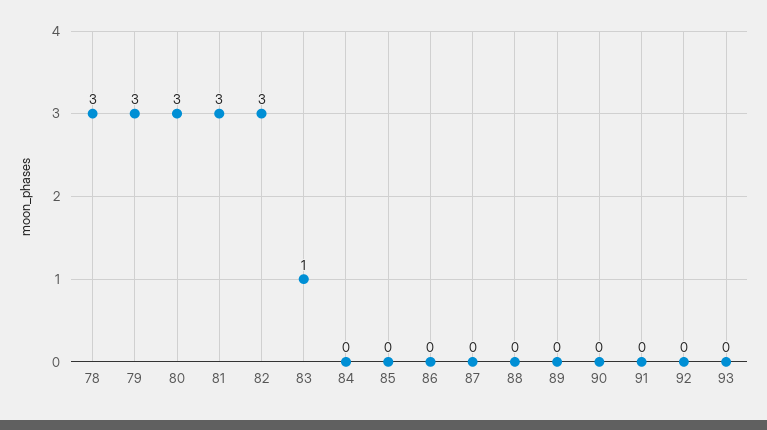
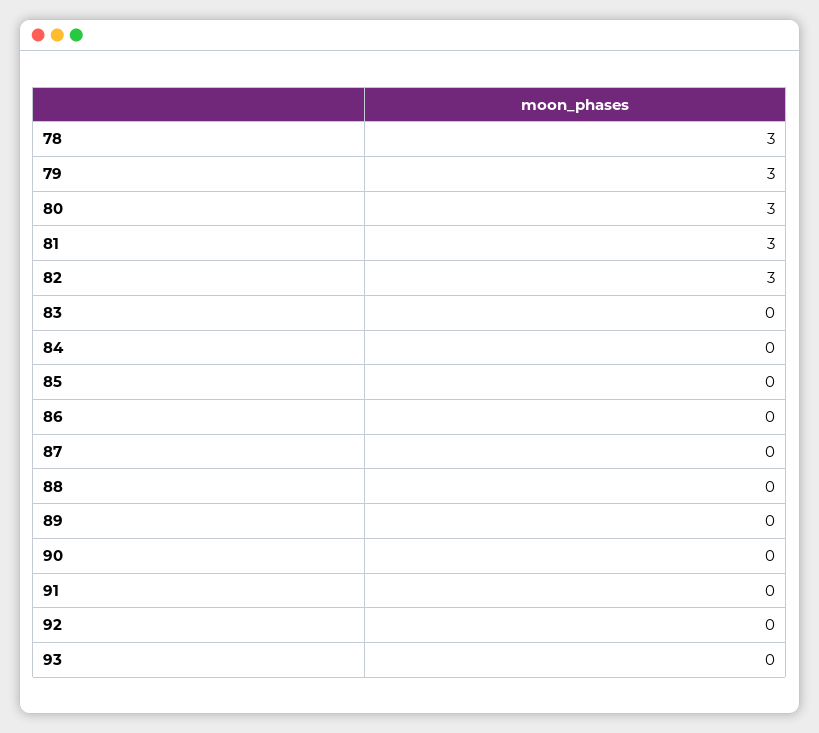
  {
    "78": 3,
    "79": 3,
    "80": 3,
    "81": 3,
    "82": 3,
-   "83": 1,
+   "83": 0,
    "84": 0,
    "85": 0,
    "86": 0,
    "87": 0,
    "88": 0,
    "89": 0,
    "90": 0,
    "91": 0,
    "92": 0,
    "93": 0
  }

